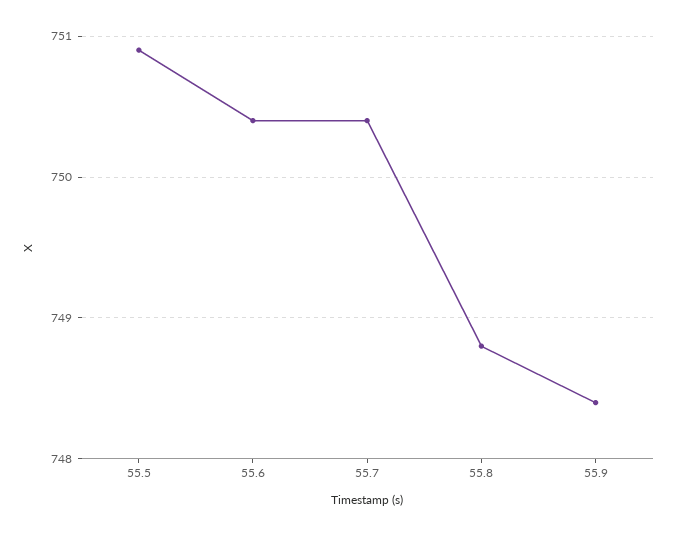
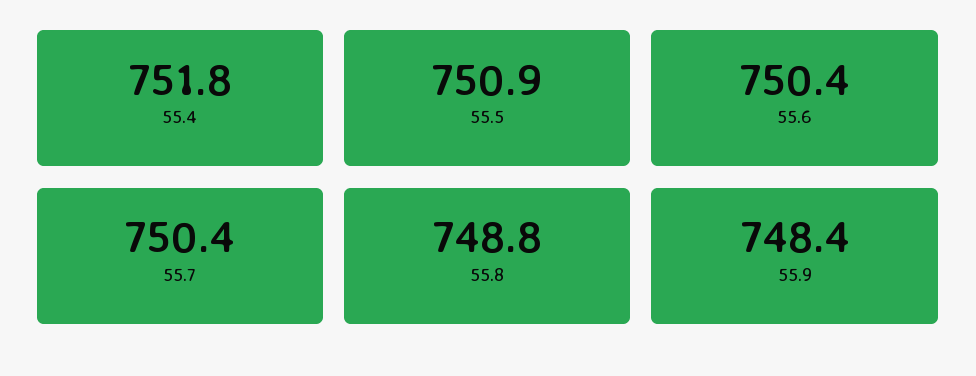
  {
    "55.5": 750.9,
    "55.6": 750.4,
    "55.7": 750.4,
    "55.8": 748.8,
-   "55.9": 748.4
+   "55.9": 748.4,
+   "55.4": 751.8
  }

